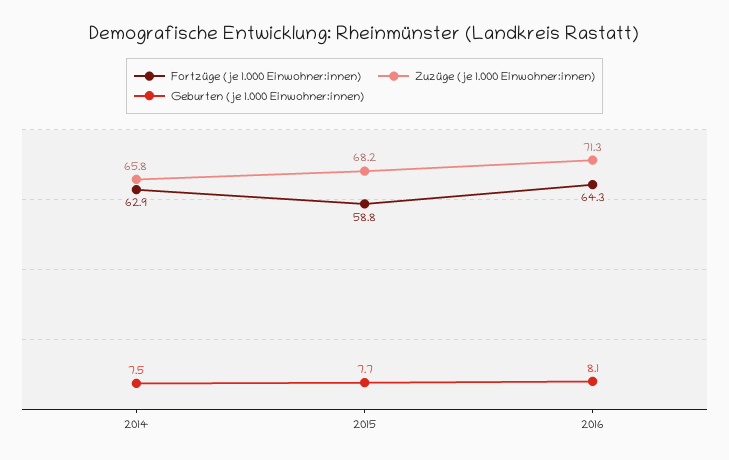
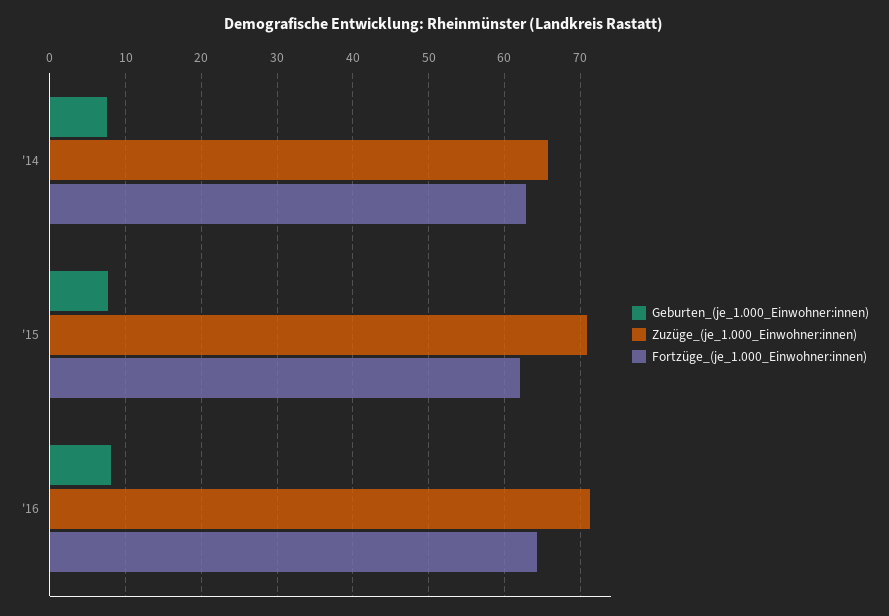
  {
    "Fortzüge (je 1.000 Einwohner:innen)": {
      "2014": 62.9,
-     "2015": 58.8,
+     "2015": 62,
      "2016": 64.3
    },
    "Zuzüge (je 1.000 Einwohner:innen)": {
      "2014": 65.8,
-     "2015": 68.2,
+     "2015": 71,
      "2016": 71.3
    },
    "Geburten (je 1.000 Einwohner:innen)": {
      "2014": 7.5,
      "2015": 7.7,
      "2016": 8.1
    }
  }

